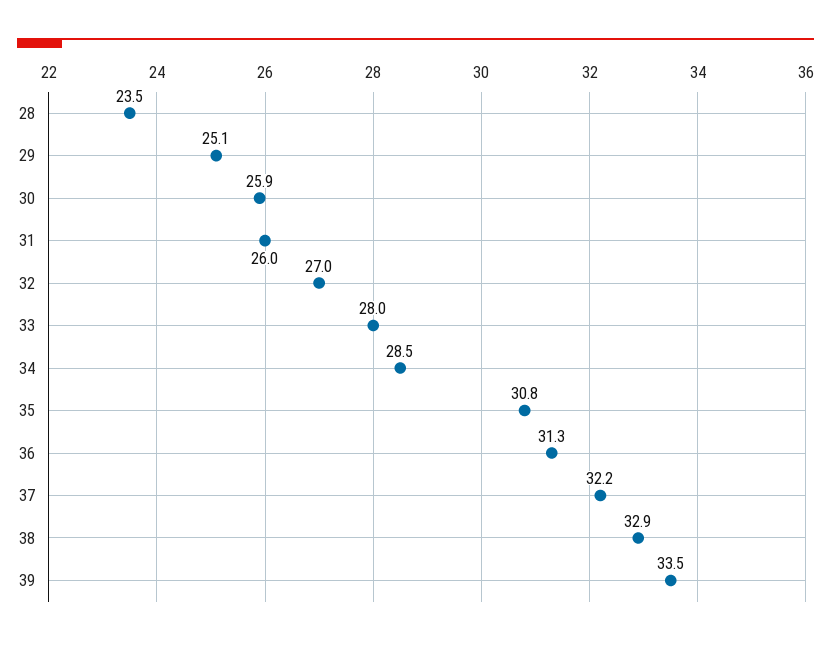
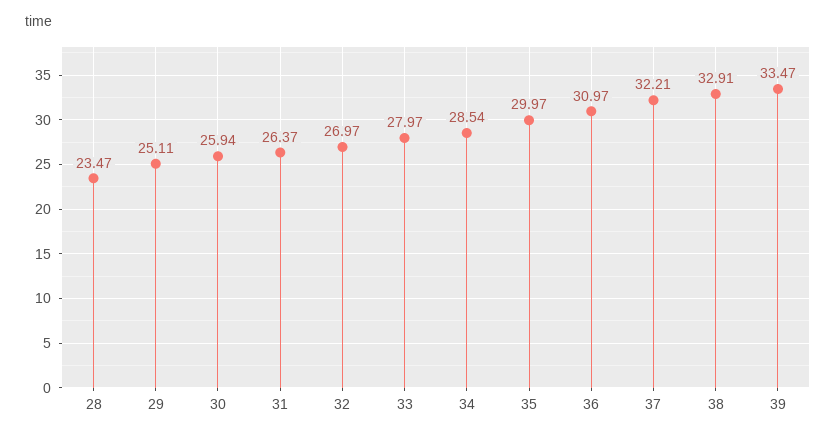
  {
    "28": 23.47,
    "29": 25.11,
    "30": 25.94,
-   "31": 26,
+   "31": 26.37,
    "32": 26.97,
    "33": 27.97,
    "34": 28.54,
-   "35": 30.8,
+   "35": 29.97,
-   "36": 31.3,
+   "36": 30.97,
    "37": 32.21,
    "38": 32.91,
    "39": 33.47
  }

